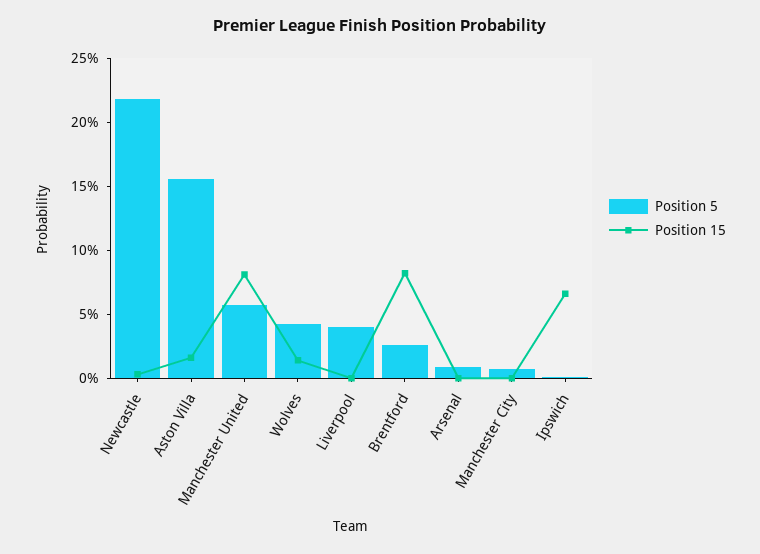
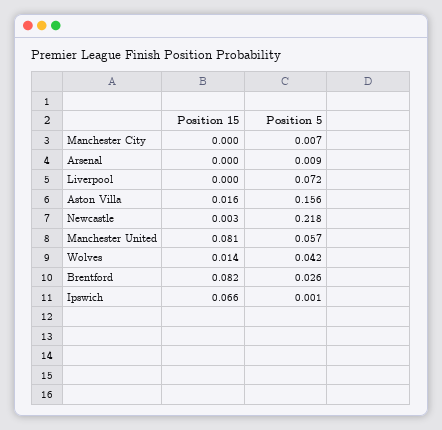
  {
    "Position 5": {
      "Newcastle": 0.218,
      "Aston Villa": 0.156,
      "Manchester United": 0.057,
      "Wolves": 0.042,
-     "Liverpool": 0.04,
+     "Liverpool": 0.072,
      "Brentford": 0.026,
      "Arsenal": 0.009,
      "Manchester City": 0.007,
      "Ipswich": 0.001
    },
    "Position 15": {
      "Newcastle": 0.003,
      "Aston Villa": 0.016,
      "Manchester United": 0.081,
      "Wolves": 0.014,
      "Liverpool": 0,
      "Brentford": 0.082,
      "Arsenal": 0,
      "Manchester City": 0,
      "Ipswich": 0.066
    }
  }

